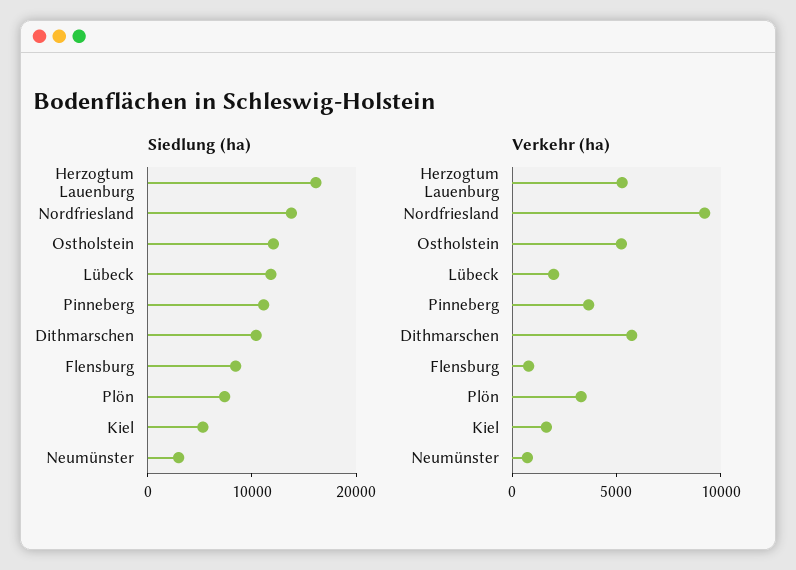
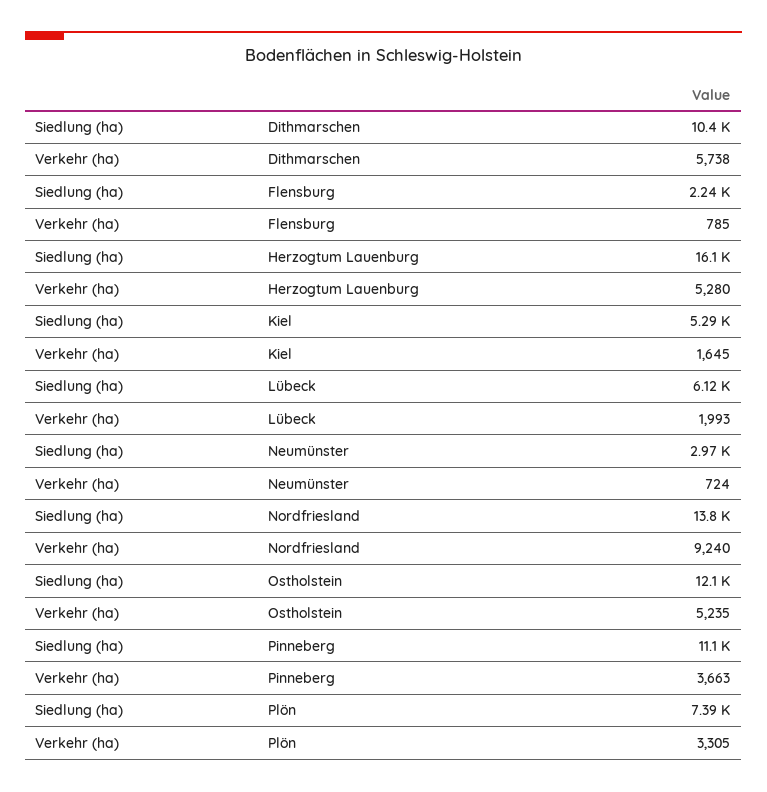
  {
    "Siedlung (ha)": {
      "Herzogtum Lauenburg": 16100,
      "Nordfriesland": 13800,
      "Ostholstein": 12100,
-     "Lübeck": 12000,
+     "Lübeck": 6120,
      "Pinneberg": 11100,
      "Dithmarschen": 10400,
-     "Flensburg": 8000,
+     "Flensburg": 2240,
      "Plön": 7390,
      "Kiel": 5290,
      "Neumünster": 2970
    },
    "Verkehr (ha)": {
      "Herzogtum Lauenburg": 5280,
      "Nordfriesland": 9240,
      "Ostholstein": 5235,
      "Lübeck": 1993,
      "Pinneberg": 3663,
      "Dithmarschen": 5738,
      "Flensburg": 785,
      "Plön": 3305,
      "Kiel": 1645,
      "Neumünster": 724
    }
  }

